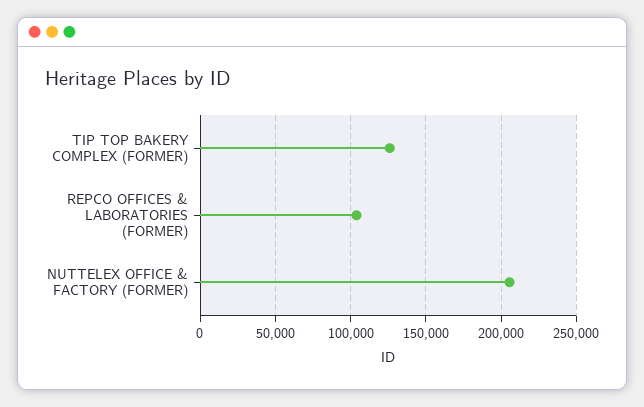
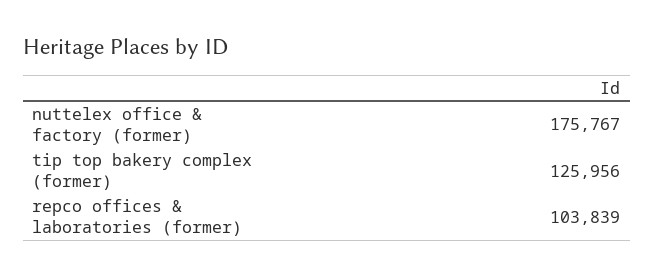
  {
    "TIP TOP BAKERY COMPLEX (FORMER)": 125956,
    "REPCO OFFICES & LABORATORIES (FORMER)": 103839,
-   "NUTTELEX OFFICE & FACTORY (FORMER)": 205000
+   "NUTTELEX OFFICE & FACTORY (FORMER)": 175767
  }

